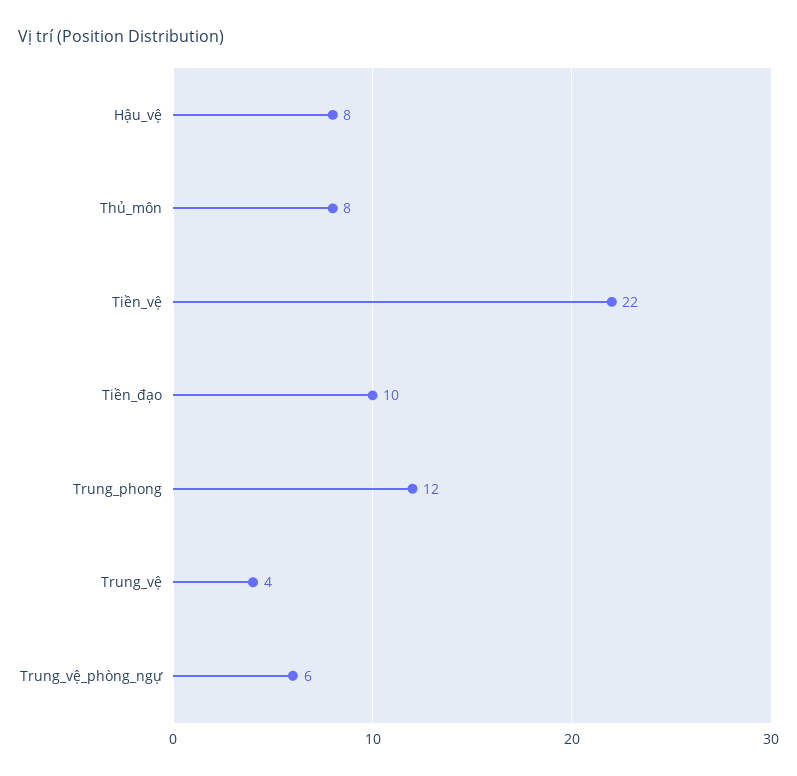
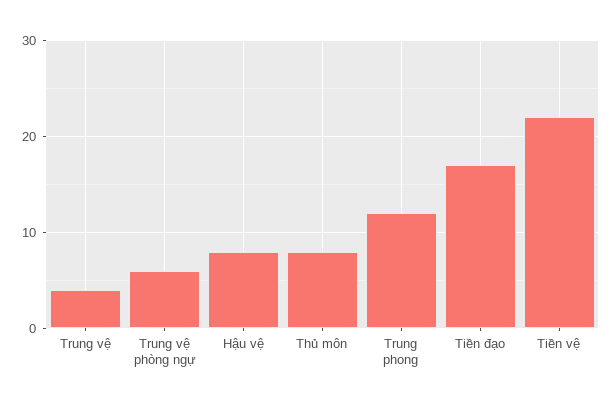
  {
    "Hậu_vệ": 8,
    "Thủ_môn": 8,
    "Tiền_vệ": 22,
-   "Tiền_đạo": 10,
+   "Tiền_đạo": 17,
    "Trung_phong": 12,
    "Trung_vệ": 4,
    "Trung_vệ_phòng_ngự": 6
  }

